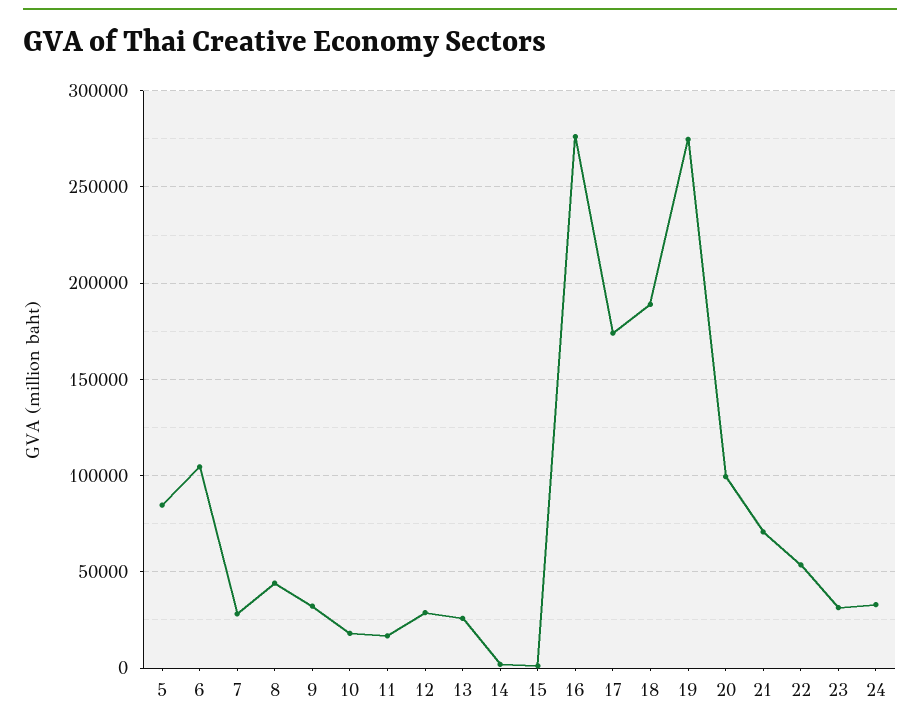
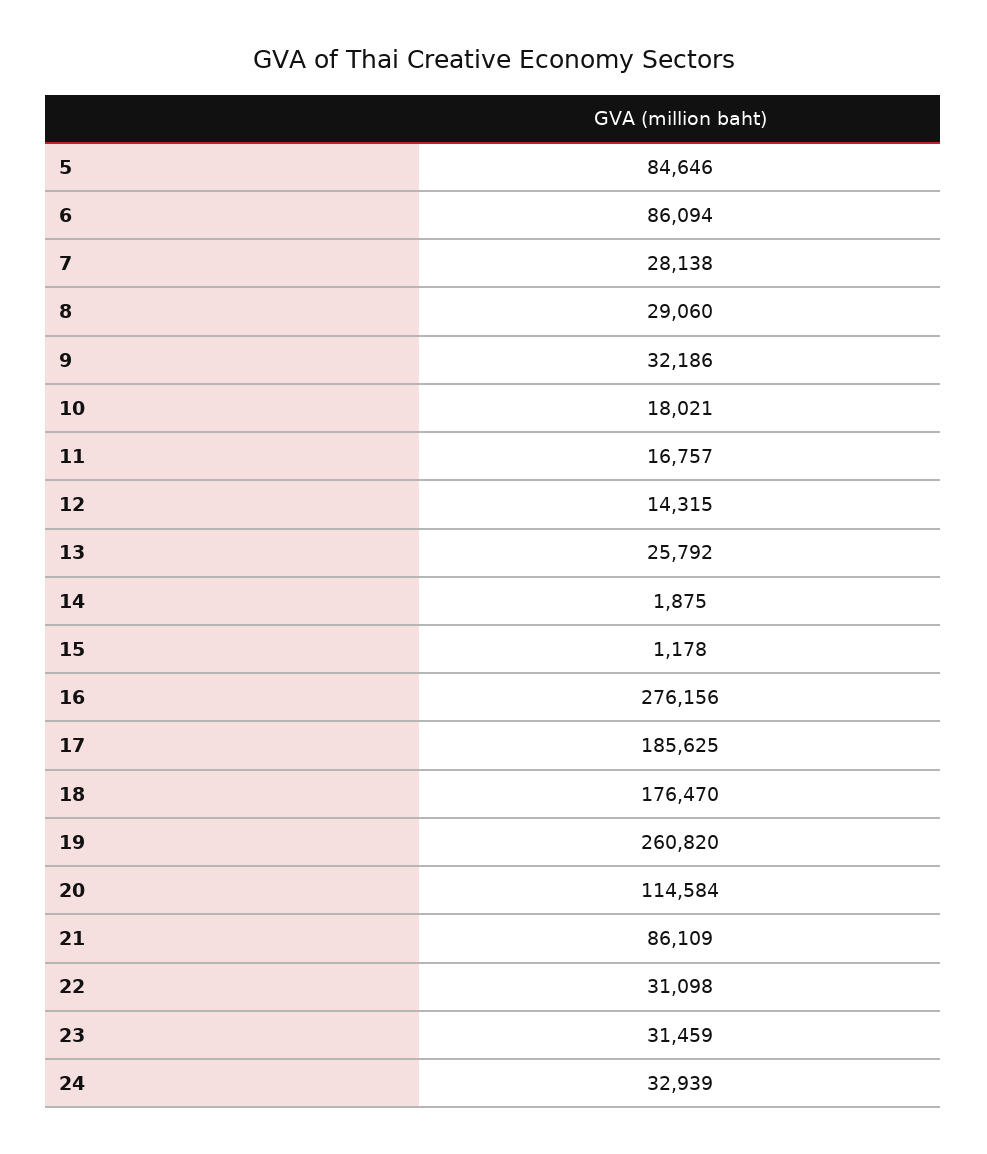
  {
    "5": 84646,
-   "6": 105000,
+   "6": 86094,
    "7": 28138,
-   "8": 45000,
+   "8": 29060,
    "9": 32186,
    "10": 18021,
    "11": 16757,
-   "12": 30000,
+   "12": 14315,
    "13": 25792,
    "14": 1875,
    "15": 1178,
    "16": 276156,
-   "17": 175000,
+   "17": 185625,
-   "18": 190000,
+   "18": 176470,
-   "19": 275000,
+   "19": 260820,
-   "20": 100000,
+   "20": 114584,
-   "21": 70000,
+   "21": 86109,
-   "22": 55000,
+   "22": 31098,
    "23": 31459,
    "24": 32939
  }

